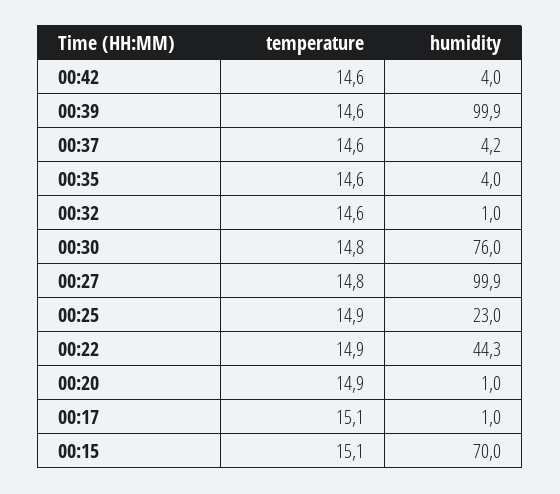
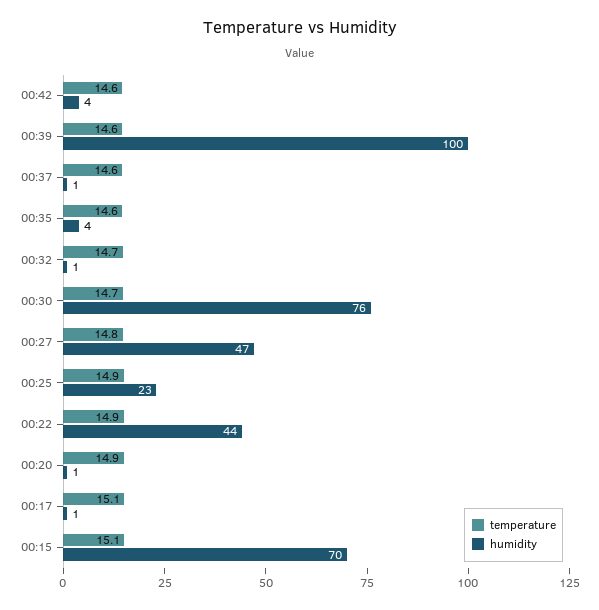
  {
    "temperature": {
      "00:42": 14.6,
      "00:39": 14.6,
      "00:37": 14.6,
      "00:35": 14.6,
-     "00:32": 14.6,
+     "00:32": 14.7,
-     "00:30": 14.8,
+     "00:30": 14.7,
      "00:27": 14.8,
      "00:25": 14.9,
      "00:22": 14.9,
      "00:20": 14.9,
      "00:17": 15.1,
      "00:15": 15.1
    },
    "humidity": {
      "00:42": 4,
      "00:39": 99.9,
-     "00:37": 4.2,
+     "00:37": 1,
      "00:35": 4,
      "00:32": 1,
      "00:30": 76,
-     "00:27": 99.9,
+     "00:27": 47,
      "00:25": 23,
      "00:22": 44.3,
      "00:20": 1,
      "00:17": 1,
      "00:15": 70
    }
  }

